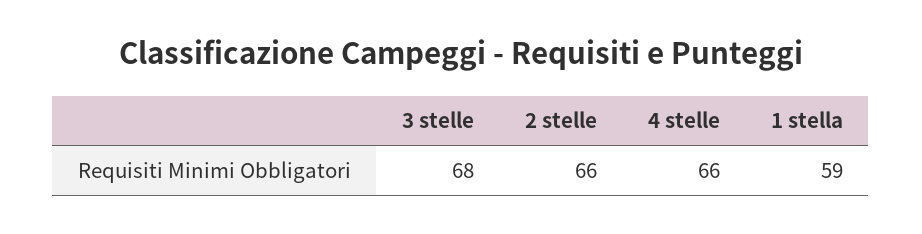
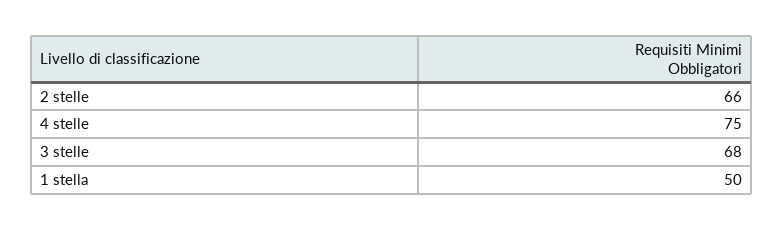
  {
    "3 stelle": 68,
    "2 stelle": 66,
-   "4 stelle": 66,
+   "4 stelle": 75,
-   "1 stella": 59
+   "1 stella": 50
  }

